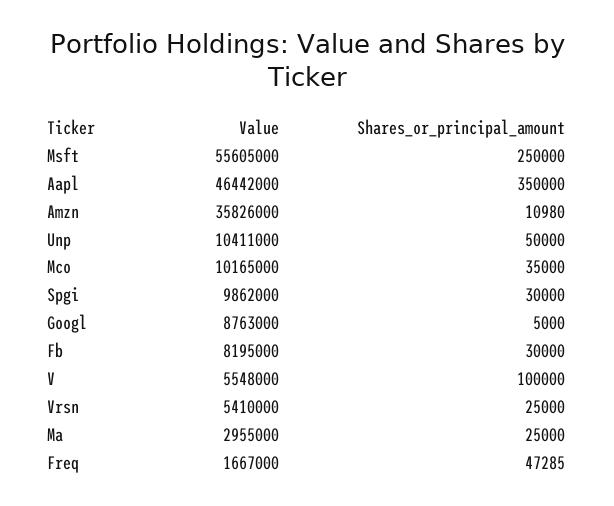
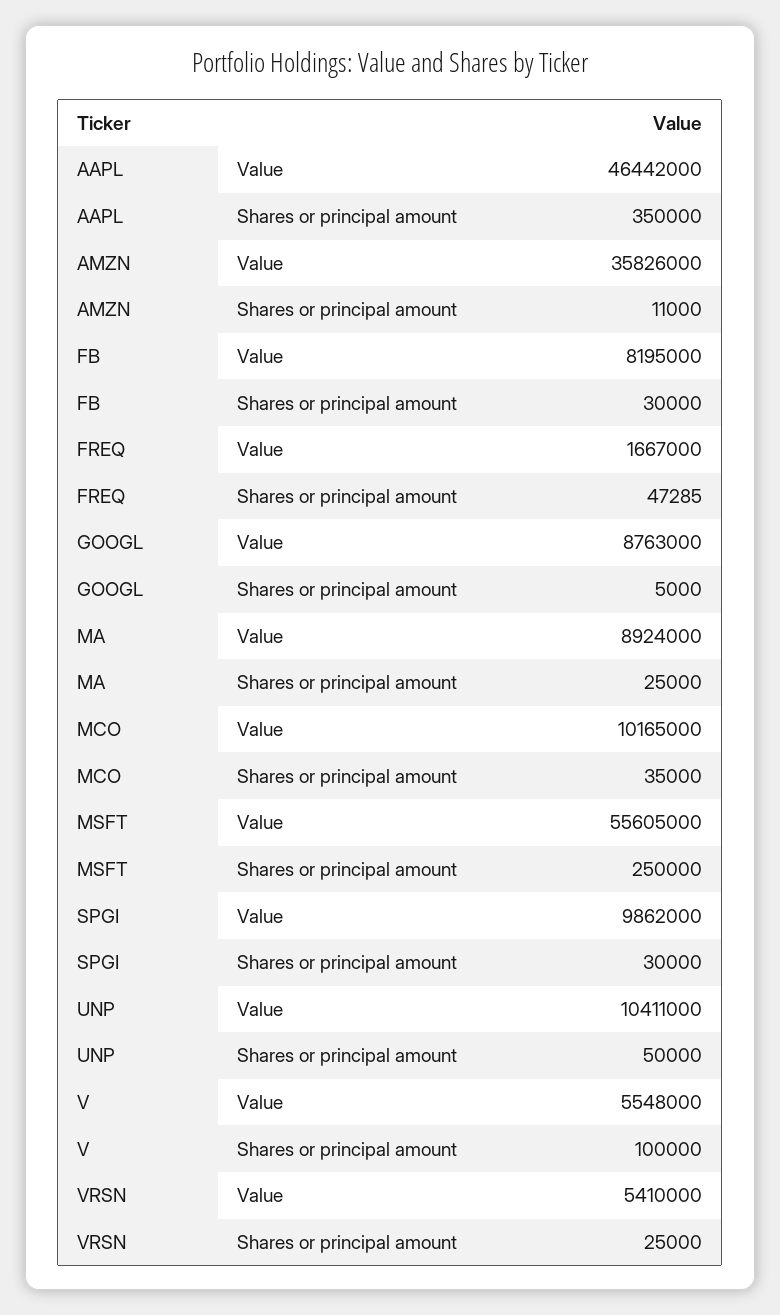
  {
    "Value": {
      "Msft": 55605000,
      "Aapl": 46442000,
      "Amzn": 35826000,
      "Unp": 10411000,
      "Mco": 10165000,
      "Spgi": 9862000,
      "Googl": 8763000,
      "Fb": 8195000,
      "V": 5548000,
      "Vrsn": 5410000,
-     "Ma": 2955000,
+     "Ma": 8924000,
      "Freq": 1667000
    },
    "Shares_or_principal_amount": {
      "Msft": 250000,
      "Aapl": 350000,
-     "Amzn": 10980,
+     "Amzn": 11000,
      "Unp": 50000,
      "Mco": 35000,
      "Spgi": 30000,
      "Googl": 5000,
      "Fb": 30000,
      "V": 100000,
      "Vrsn": 25000,
      "Ma": 25000,
      "Freq": 47285
    }
  }

